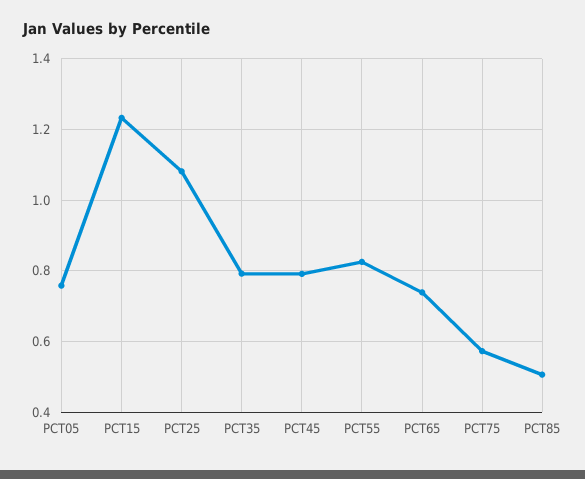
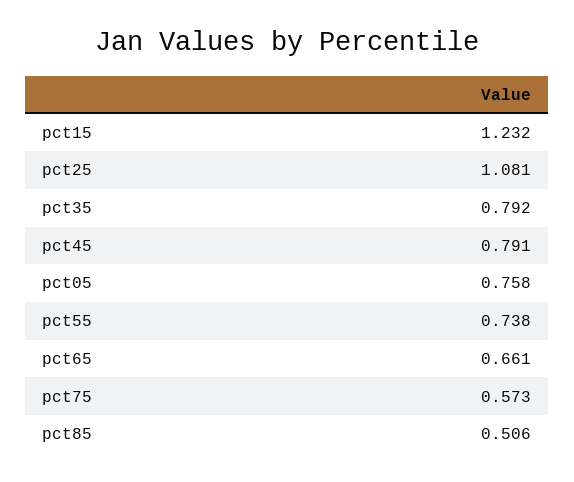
  {
    "PCT05": 0.758,
    "PCT15": 1.232,
    "PCT25": 1.081,
    "PCT35": 0.792,
    "PCT45": 0.791,
-   "PCT55": 0.82,
+   "PCT55": 0.738,
-   "PCT65": 0.74,
+   "PCT65": 0.661,
    "PCT75": 0.573,
    "PCT85": 0.506
  }

